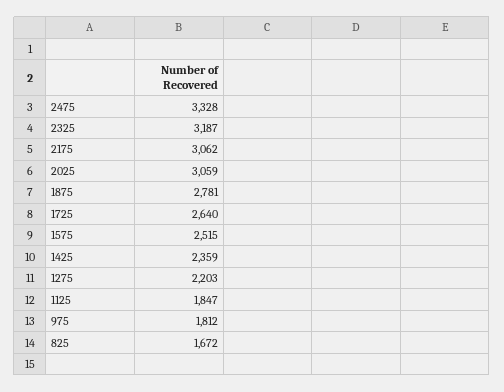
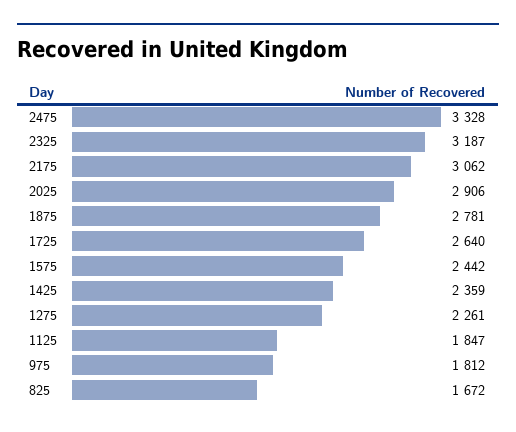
  {
    "2475": 3328,
    "2325": 3187,
    "2175": 3062,
-   "2025": 3059,
+   "2025": 2906,
    "1875": 2781,
    "1725": 2640,
-   "1575": 2515,
+   "1575": 2442,
    "1425": 2359,
-   "1275": 2203,
+   "1275": 2261,
    "1125": 1847,
    "975": 1812,
    "825": 1672
  }

